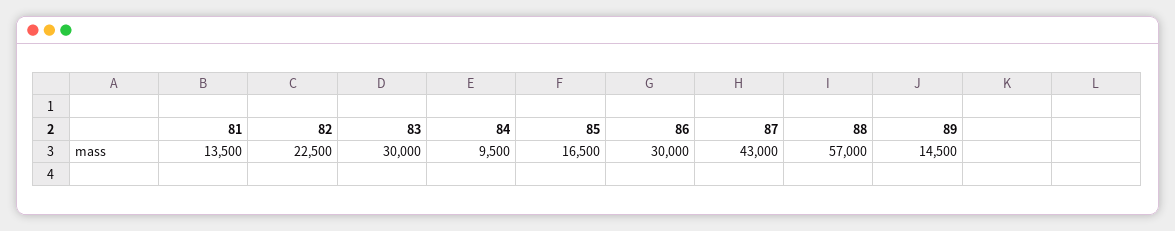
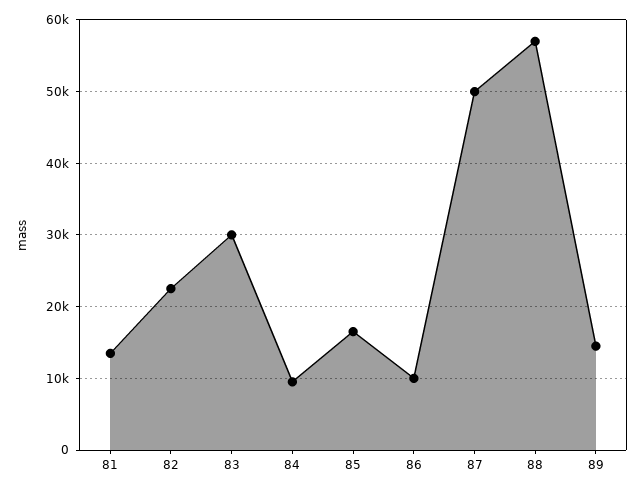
  {
    "81": 13500,
    "82": 22500,
    "83": 30000,
    "84": 9500,
    "85": 16500,
-   "86": 30000,
+   "86": 10000,
-   "87": 43000,
+   "87": 50000,
    "88": 57000,
    "89": 14500
  }

